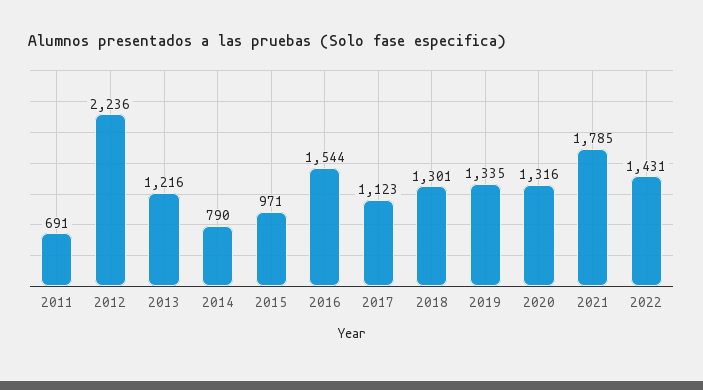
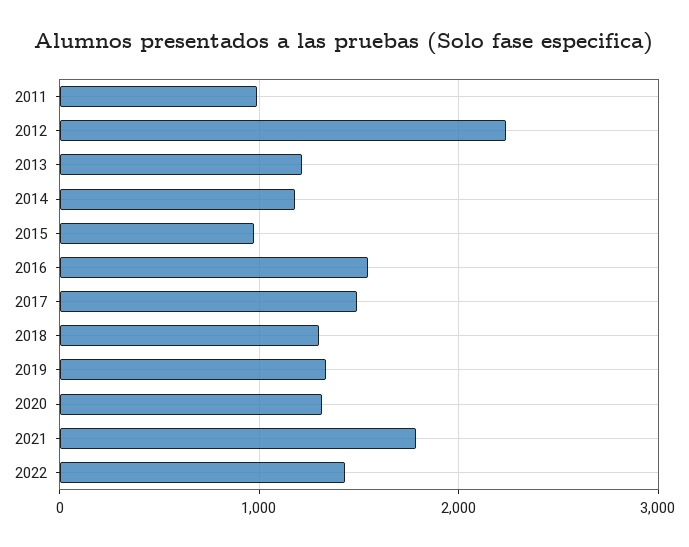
  {
-   "2011": 691,
+   "2011": 1000,
    "2012": 2236,
    "2013": 1216,
-   "2014": 790,
+   "2014": 1200,
    "2015": 971,
    "2016": 1544,
-   "2017": 1123,
+   "2017": 1500,
    "2018": 1301,
    "2019": 1335,
    "2020": 1316,
    "2021": 1785,
    "2022": 1431
  }

